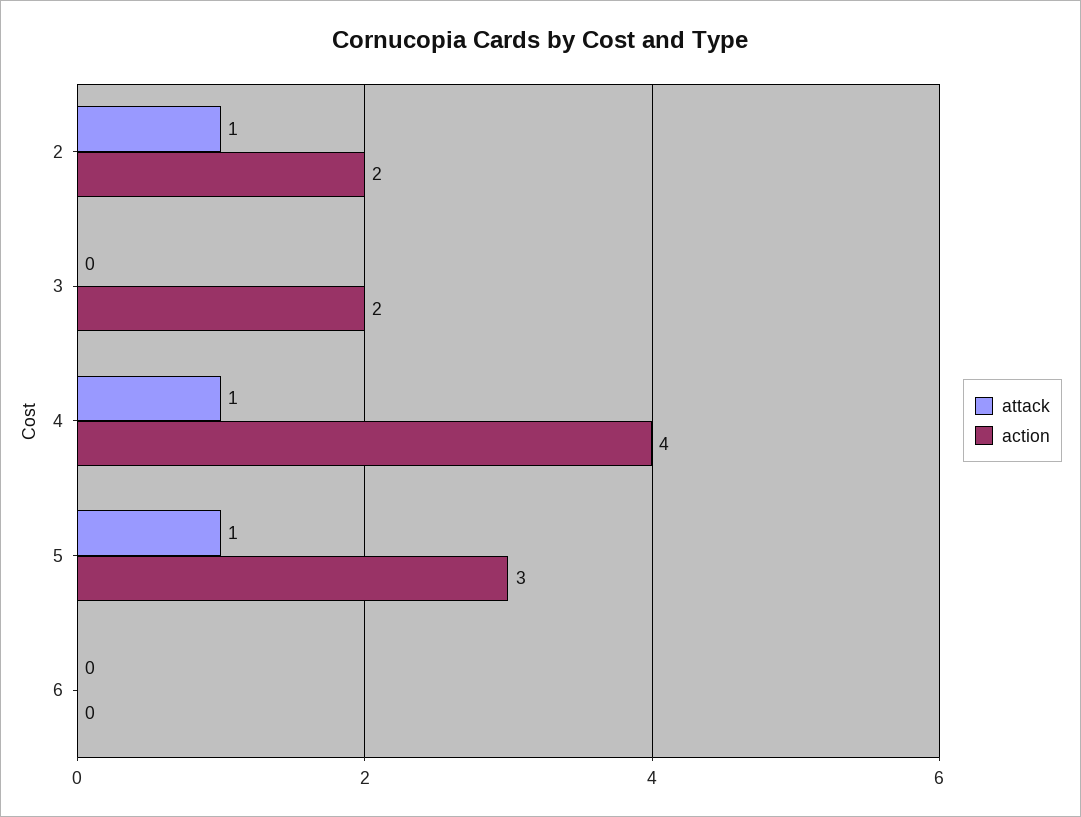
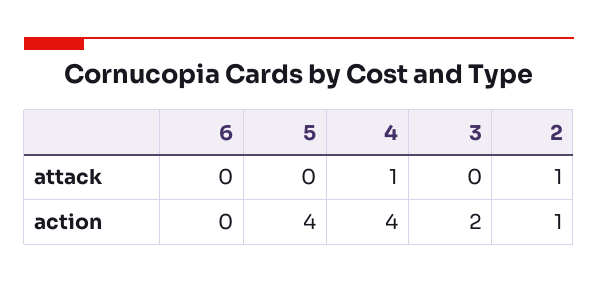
  {
    "attack": {
      "2": 1,
      "3": 0,
      "4": 1,
-     "5": 1,
+     "5": 0,
      "6": 0
    },
    "action": {
-     "2": 2,
+     "2": 1,
      "3": 2,
      "4": 4,
-     "5": 3,
+     "5": 4,
      "6": 0
    }
  }

